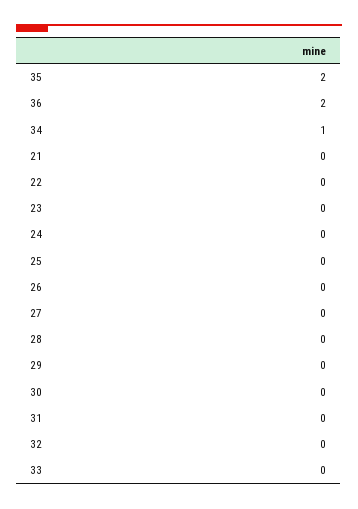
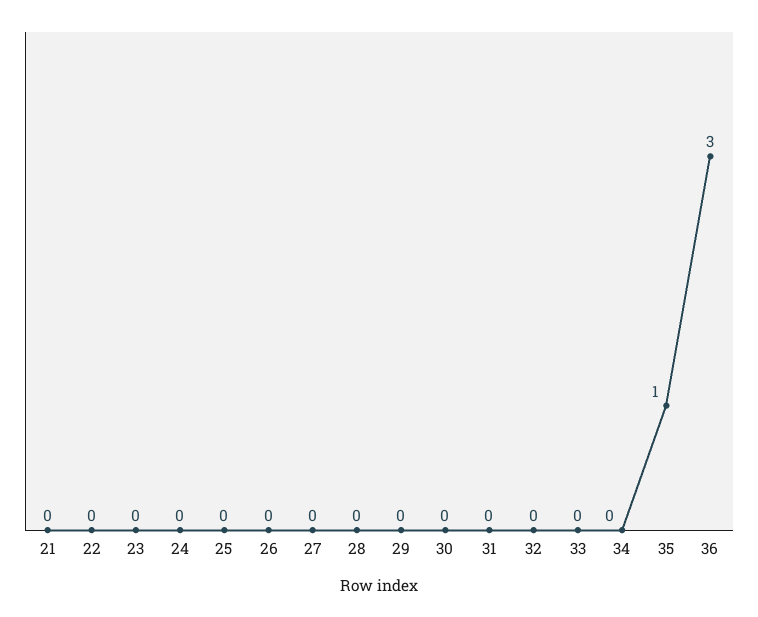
  {
-   "35": 2,
+   "35": 1,
-   "36": 2,
+   "36": 3,
-   "34": 1,
+   "34": 0,
    "21": 0,
    "22": 0,
    "23": 0,
    "24": 0,
    "25": 0,
    "26": 0,
    "27": 0,
    "28": 0,
    "29": 0,
    "30": 0,
    "31": 0,
    "32": 0,
    "33": 0
  }

